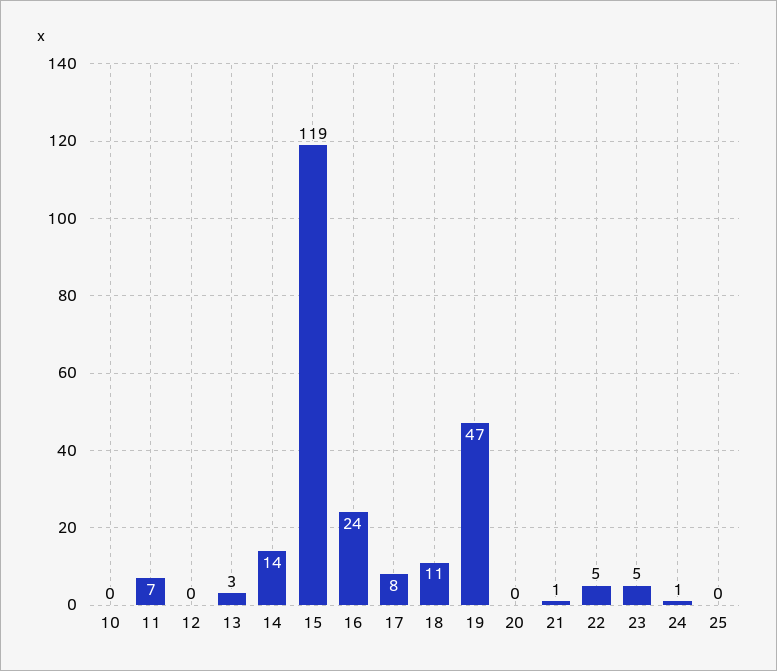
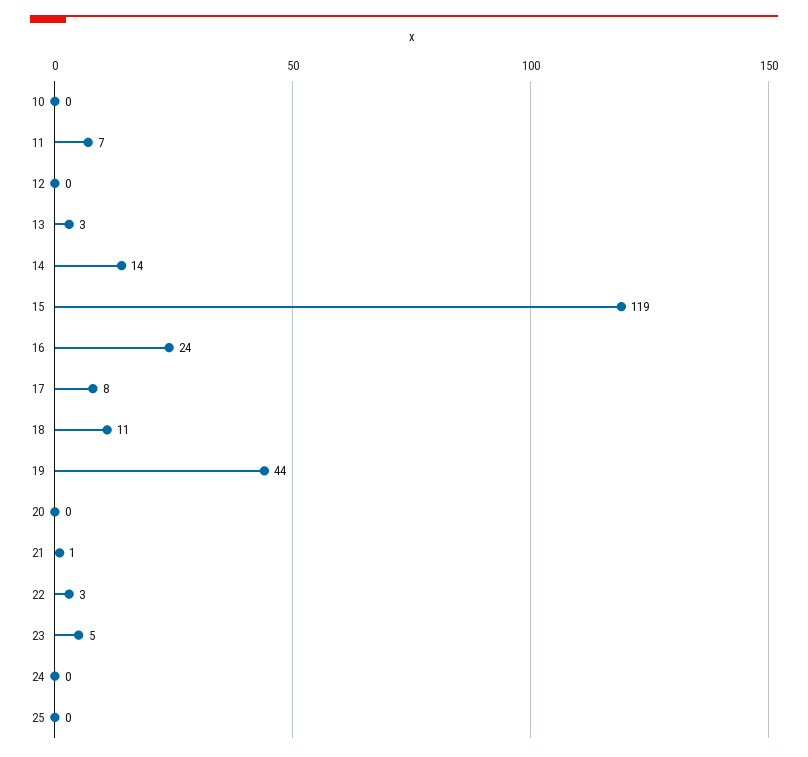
  {
    "10": 0,
    "11": 7,
    "12": 0,
    "13": 3,
    "14": 14,
    "15": 119,
    "16": 24,
    "17": 8,
    "18": 11,
-   "19": 47,
+   "19": 44,
    "20": 0,
    "21": 1,
-   "22": 5,
+   "22": 3,
    "23": 5,
-   "24": 1,
+   "24": 0,
    "25": 0
  }

